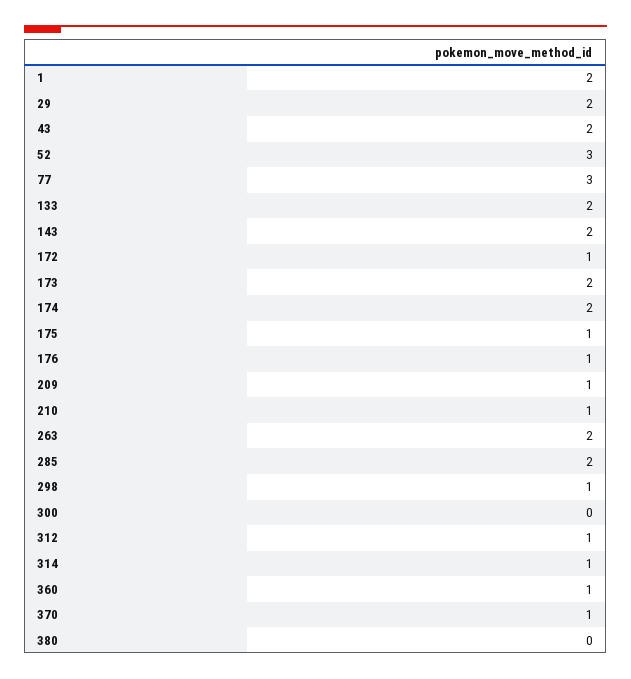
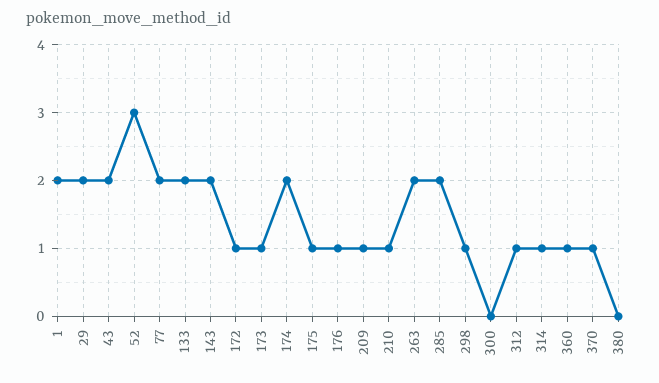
  {
    "1": 2,
    "29": 2,
    "43": 2,
    "52": 3,
-   "77": 3,
+   "77": 2,
    "133": 2,
    "143": 2,
    "172": 1,
-   "173": 2,
+   "173": 1,
    "174": 2,
    "175": 1,
    "176": 1,
    "209": 1,
    "210": 1,
    "263": 2,
    "285": 2,
    "298": 1,
    "300": 0,
    "312": 1,
    "314": 1,
    "360": 1,
    "370": 1,
    "380": 0
  }

